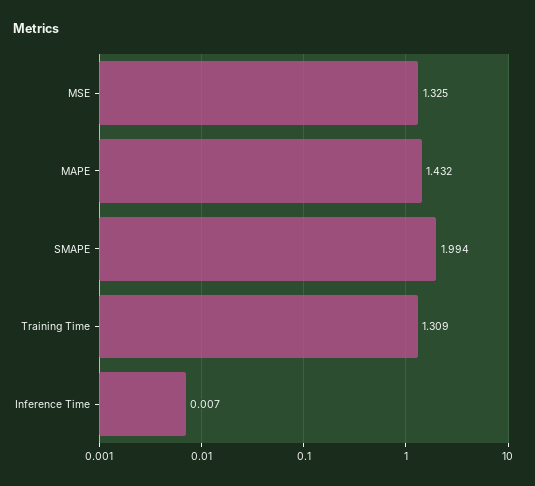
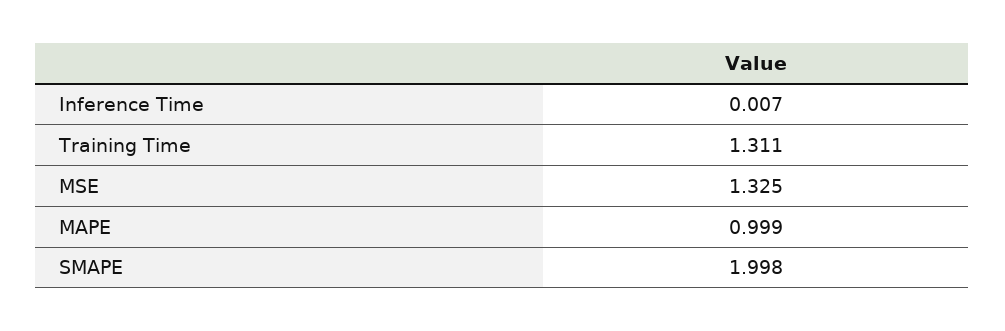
  {
    "MSE": 1.325,
-   "MAPE": 1.432,
+   "MAPE": 0.999,
-   "SMAPE": 1.994,
+   "SMAPE": 1.998,
-   "Training Time": 1.309,
+   "Training Time": 1.311,
    "Inference Time": 0.007
  }

